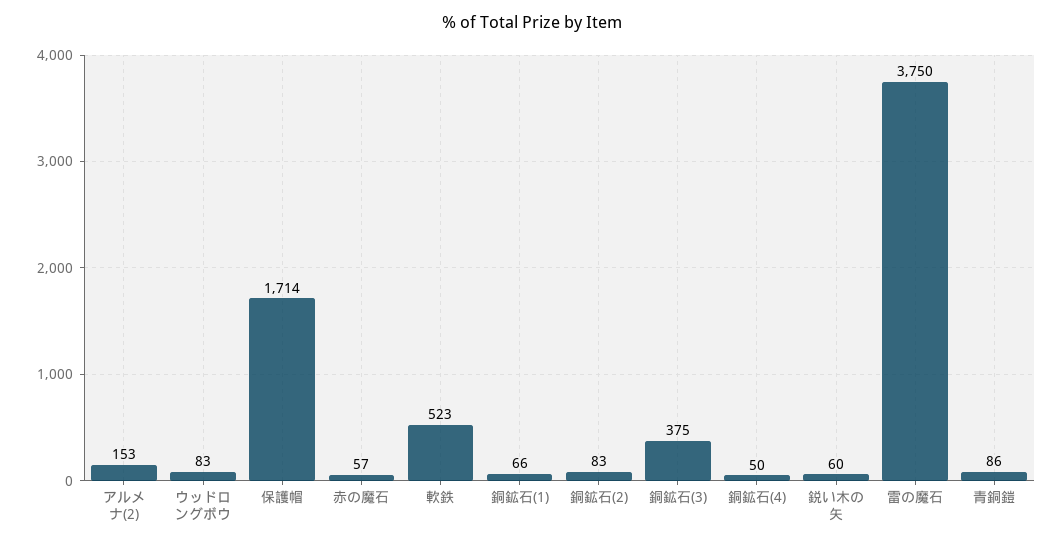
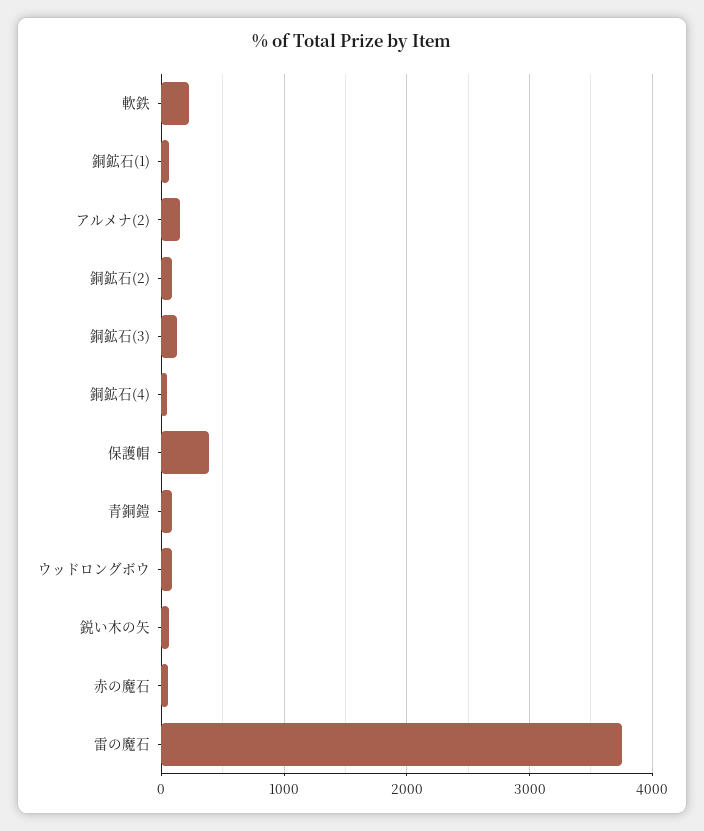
  {
    "アルメナ(2)": 153,
    "ウッドロングボウ": 83,
-   "保護帽": 1714,
+   "保護帽": 400,
    "赤の魔石": 57,
-   "軟鉄": 523,
+   "軟鉄": 200,
    "銅鉱石(1)": 66,
    "銅鉱石(2)": 83,
-   "銅鉱石(3)": 375,
+   "銅鉱石(3)": 100,
    "銅鉱石(4)": 50,
    "鋭い木の矢": 60,
    "雷の魔石": 3750,
    "青銅鎧": 86
  }

